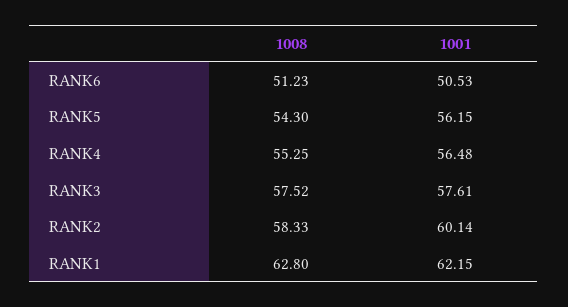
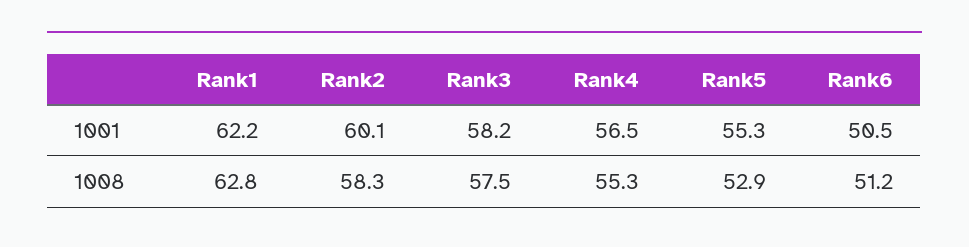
  {
    "1008": {
      "RANK6": 51.23,
-     "RANK5": 54.3,
+     "RANK5": 52.9,
      "RANK4": 55.25,
      "RANK3": 57.52,
      "RANK2": 58.33,
      "RANK1": 62.8
    },
    "1001": {
      "RANK6": 50.53,
-     "RANK5": 56.15,
+     "RANK5": 55.3,
      "RANK4": 56.48,
-     "RANK3": 57.61,
+     "RANK3": 58.2,
      "RANK2": 60.14,
      "RANK1": 62.15
    }
  }

